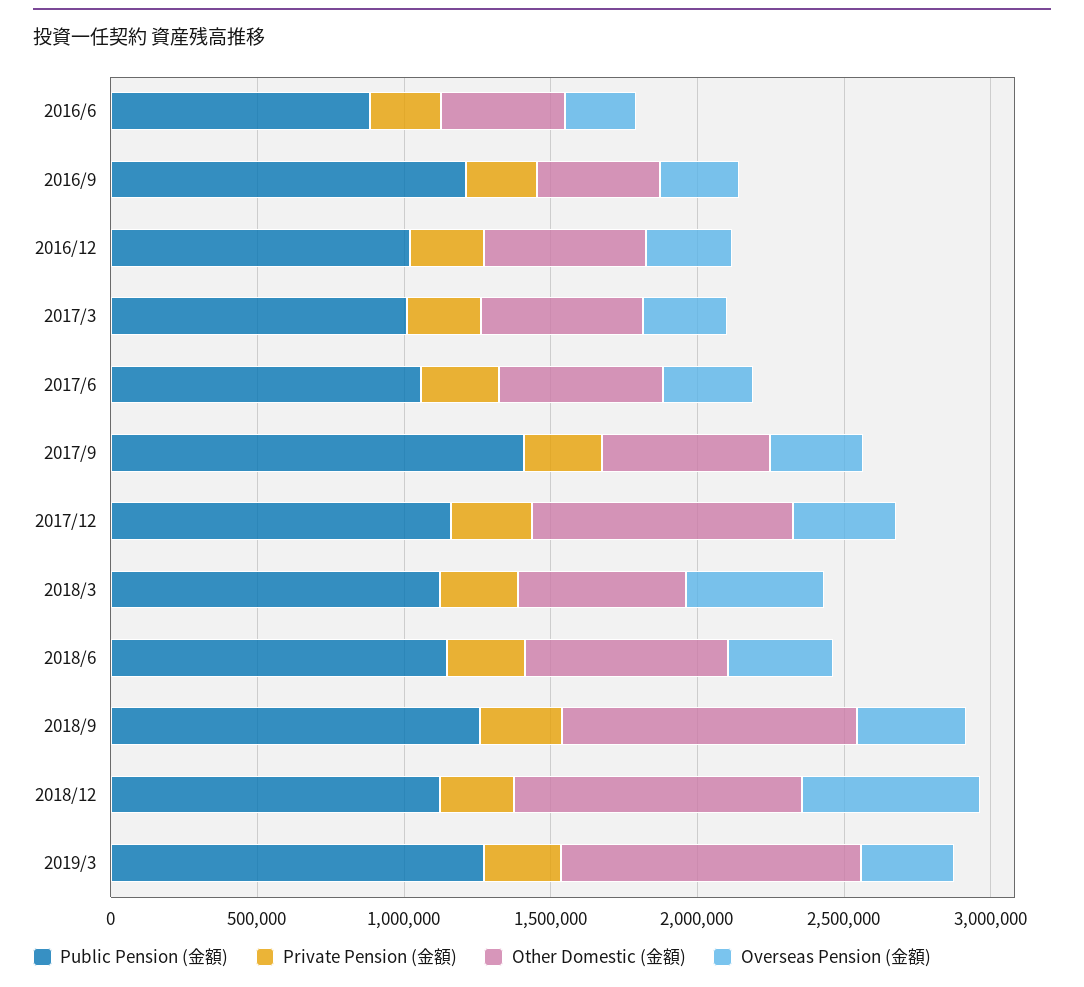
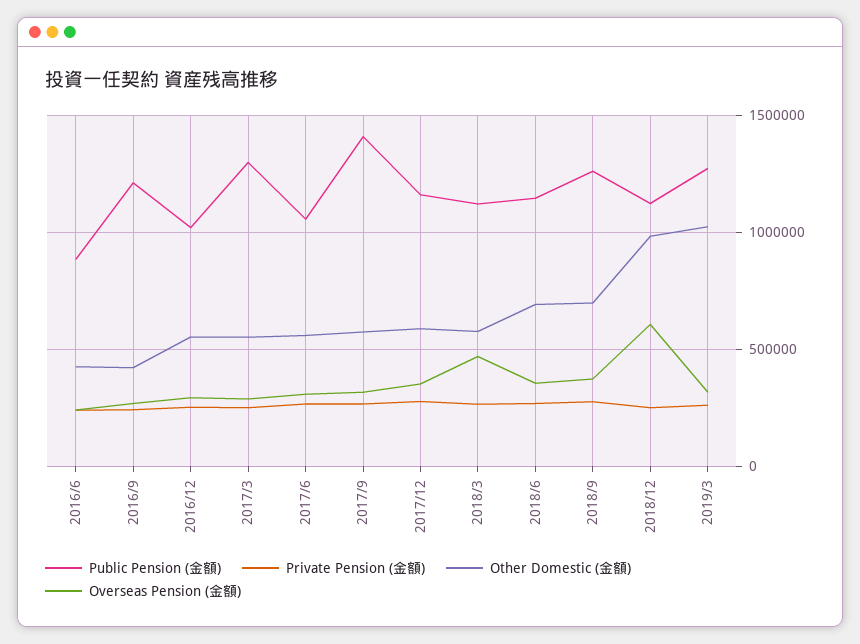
  {
    "Public Pension (金額)": {
      "2016/6": 900000,
      "2016/9": 1200000,
      "2016/12": 1000000,
-     "2017/3": 1000000,
+     "2017/3": 1300000,
      "2017/6": 1050000,
      "2017/9": 1400000,
      "2017/12": 1150000,
      "2018/3": 1100000,
      "2018/6": 1150000,
      "2018/9": 1250000,
      "2018/12": 1100000,
      "2019/3": 1250000
    },
    "Private Pension (金額)": {
      "2016/6": 250000,
      "2016/9": 250000,
      "2016/12": 250000,
      "2017/3": 250000,
      "2017/6": 250000,
      "2017/9": 250000,
      "2017/12": 300000,
      "2018/3": 250000,
      "2018/6": 250000,
      "2018/9": 300000,
      "2018/12": 250000,
      "2019/3": 250000
    },
    "Other Domestic (金額)": {
      "2016/6": 450000,
      "2016/9": 400000,
      "2016/12": 550000,
      "2017/3": 550000,
      "2017/6": 550000,
      "2017/9": 550000,
-     "2017/12": 900000,
+     "2017/12": 600000,
      "2018/3": 600000,
      "2018/6": 700000,
-     "2018/9": 1000000,
+     "2018/9": 700000,
      "2018/12": 1000000,
      "2019/3": 1000000
    },
    "Overseas Pension (金額)": {
      "2016/6": 250000,
      "2016/9": 250000,
      "2016/12": 300000,
      "2017/3": 300000,
      "2017/6": 300000,
      "2017/9": 300000,
      "2017/12": 350000,
      "2018/3": 450000,
      "2018/6": 350000,
      "2018/9": 350000,
      "2018/12": 600000,
      "2019/3": 300000
    }
  }

